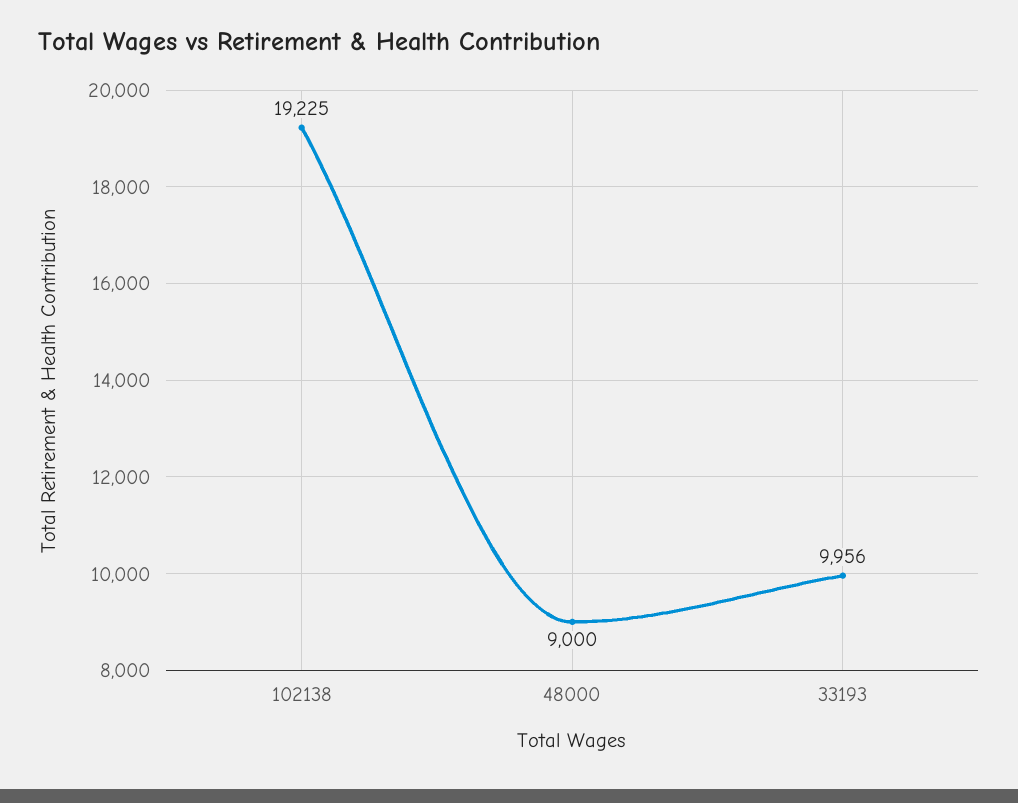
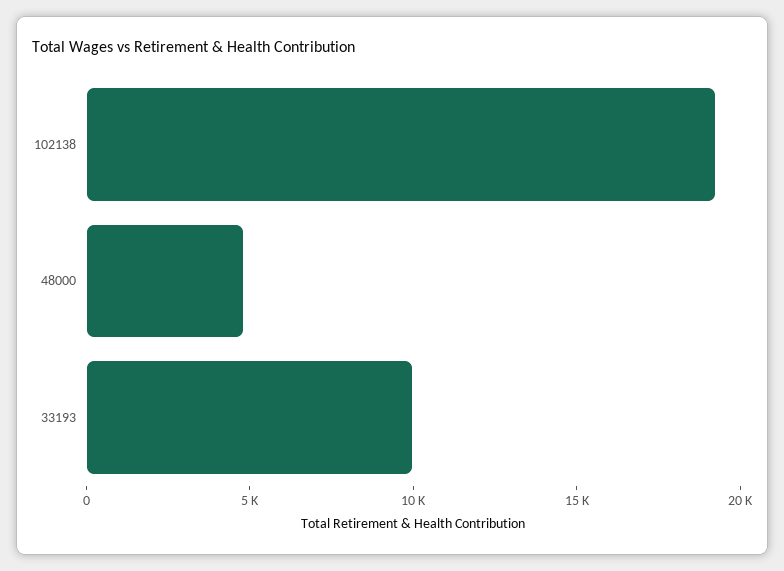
  {
    "102138": 19225,
-   "48000": 9000,
+   "48000": 5000,
    "33193": 9956
  }

